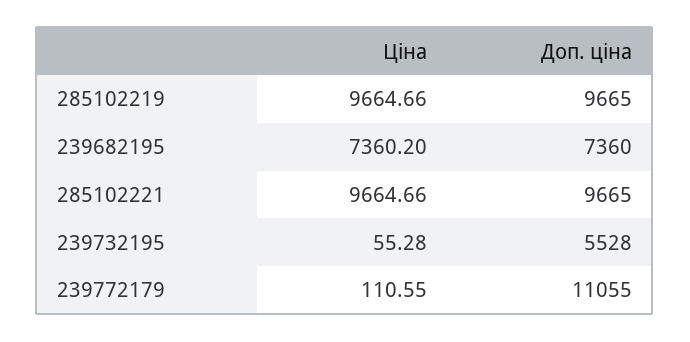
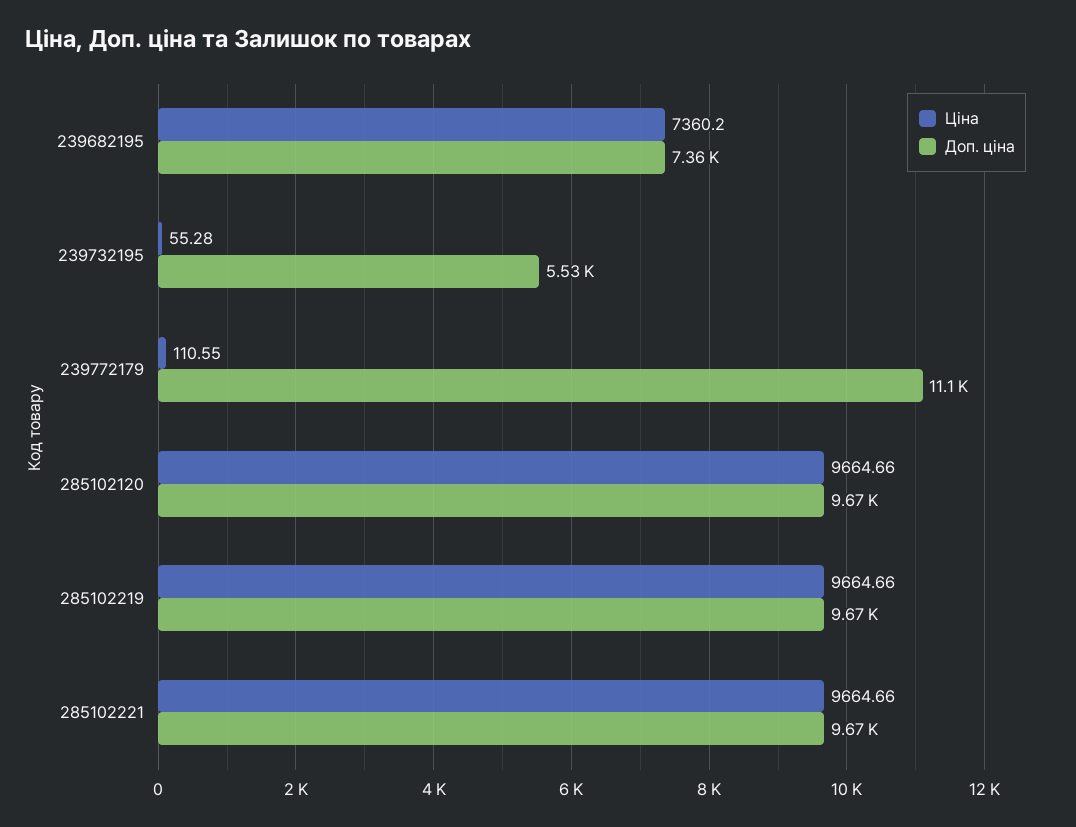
  {
    "Ціна": {
      "285102219": 9664.66,
      "239682195": 7360.2,
      "285102221": 9664.66,
      "239732195": 55.28,
-     "239772179": 110.55
+     "239772179": 110.55,
+     "285102120": 9664.66
    },
    "Доп. ціна": {
      "285102219": 9665,
      "239682195": 7360,
      "285102221": 9665,
      "239732195": 5528,
-     "239772179": 11055
+     "239772179": 11055,
+     "285102120": 9670
    }
  }

